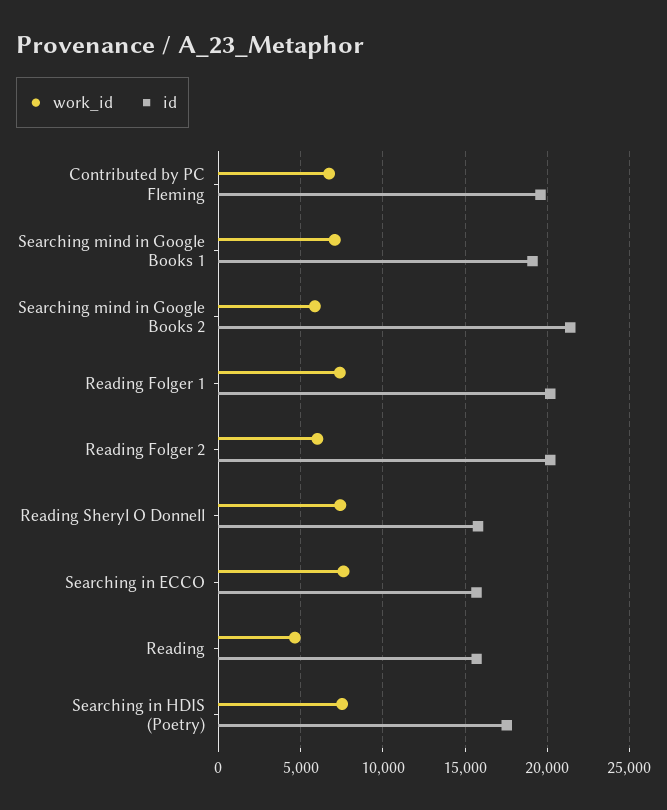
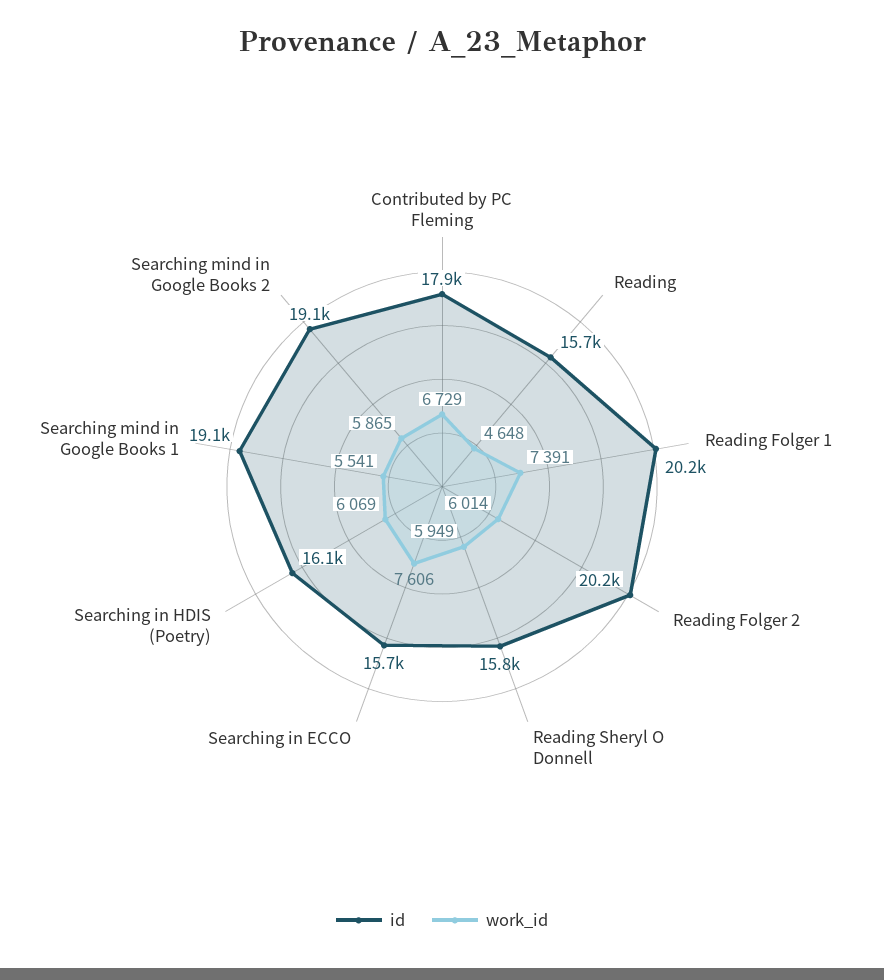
  {
    "work_id": {
      "Contributed by PC Fleming": 6729,
-     "Searching mind in Google Books 1": 7000,
+     "Searching mind in Google Books 1": 5541,
      "Searching mind in Google Books 2": 5865,
      "Reading Folger 1": 7391,
      "Reading Folger 2": 6014,
-     "Reading Sheryl O Donnell": 7500,
+     "Reading Sheryl O Donnell": 5949,
      "Searching in ECCO": 7606,
      "Reading": 4648,
-     "Searching in HDIS (Poetry)": 7500
+     "Searching in HDIS (Poetry)": 6069
    },
    "id": {
-     "Contributed by PC Fleming": 19500,
+     "Contributed by PC Fleming": 17900,
      "Searching mind in Google Books 1": 19100,
-     "Searching mind in Google Books 2": 21500,
+     "Searching mind in Google Books 2": 19100,
      "Reading Folger 1": 20200,
      "Reading Folger 2": 20200,
      "Reading Sheryl O Donnell": 15800,
      "Searching in ECCO": 15700,
      "Reading": 15700,
-     "Searching in HDIS (Poetry)": 17500
+     "Searching in HDIS (Poetry)": 16100
    }
  }

